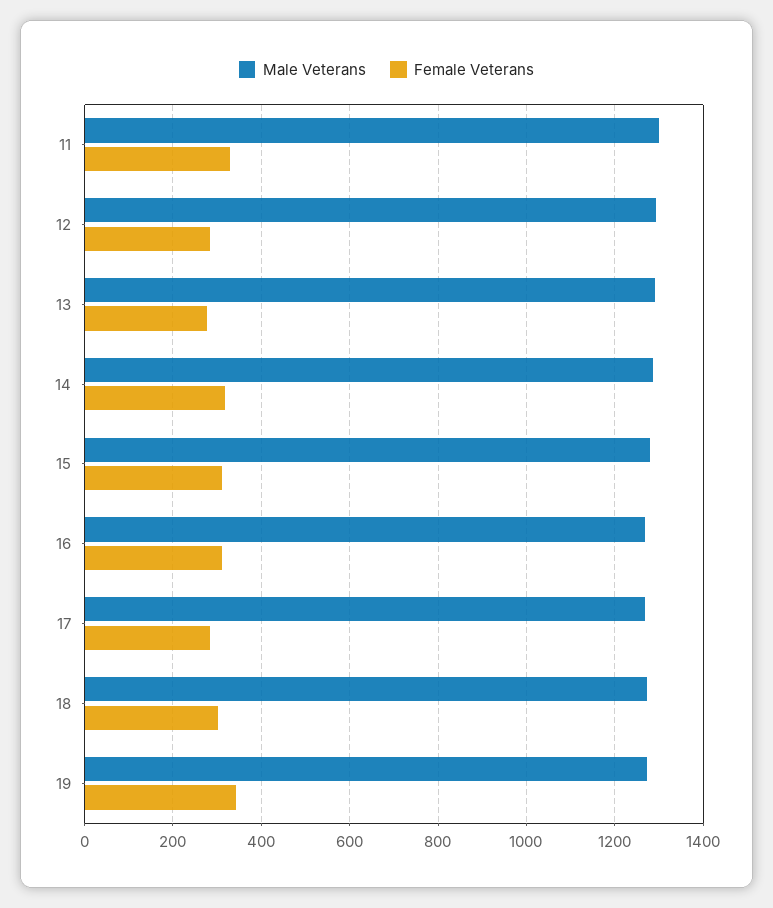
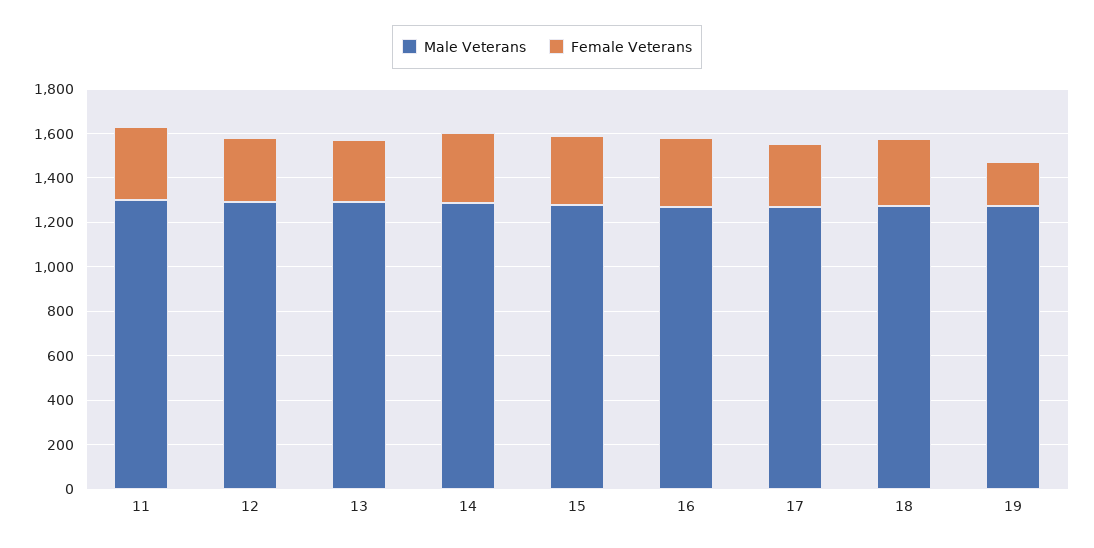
  {
    "Male Veterans": {
      "11": 1300,
      "12": 1300,
      "13": 1300,
      "14": 1280,
      "15": 1280,
      "16": 1260,
      "17": 1260,
      "18": 1280,
      "19": 1280
    },
    "Female Veterans": {
      "11": 340,
      "12": 280,
      "13": 280,
      "14": 320,
      "15": 320,
      "16": 320,
      "17": 280,
      "18": 300,
-     "19": 340
+     "19": 200
    }
  }

